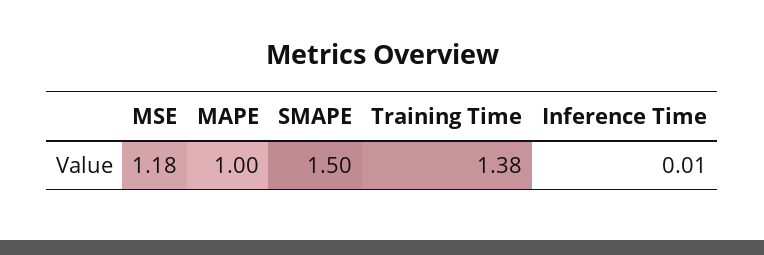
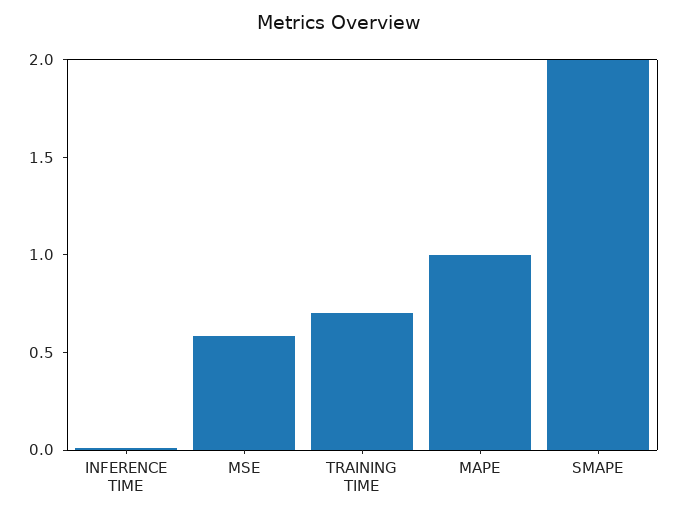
  {
-   "MSE": 1.18,
+   "MSE": 0.6,
    "MAPE": 1,
-   "SMAPE": 1.5,
+   "SMAPE": 2,
-   "Training Time": 1.38,
+   "Training Time": 0.7,
    "Inference Time": 0.01
  }

